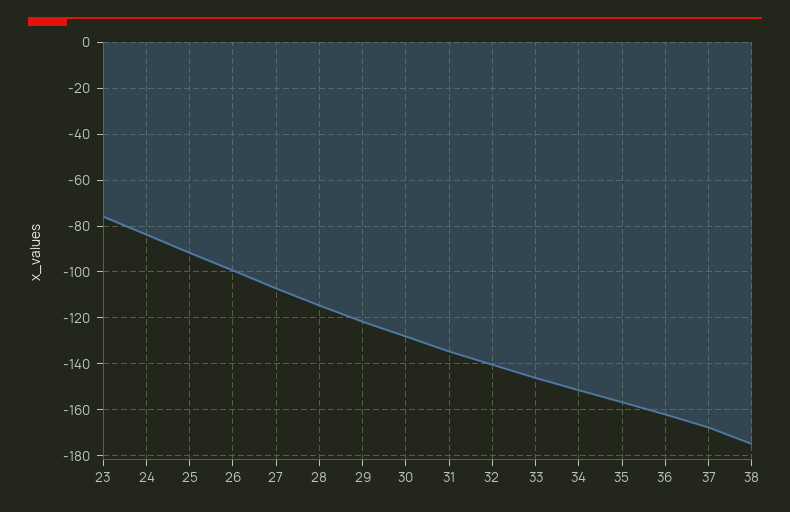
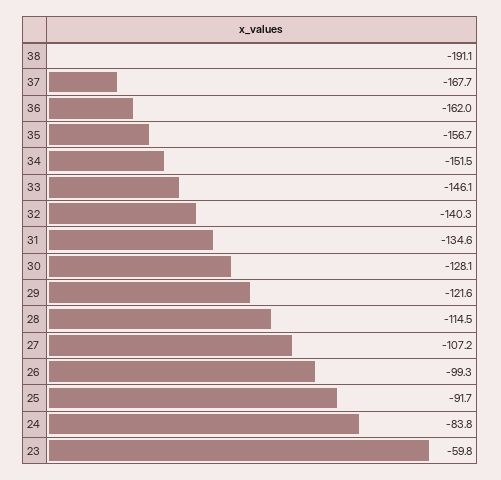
  {
-   "23": -75,
+   "23": -59.8,
    "24": -83.8,
    "25": -91.7,
    "26": -99.3,
    "27": -107.2,
    "28": -114.5,
    "29": -121.6,
    "30": -128.1,
    "31": -134.6,
    "32": -140.3,
    "33": -146.1,
    "34": -151.5,
    "35": -156.7,
    "36": -162,
    "37": -167.7,
-   "38": -175
+   "38": -191.1
  }

